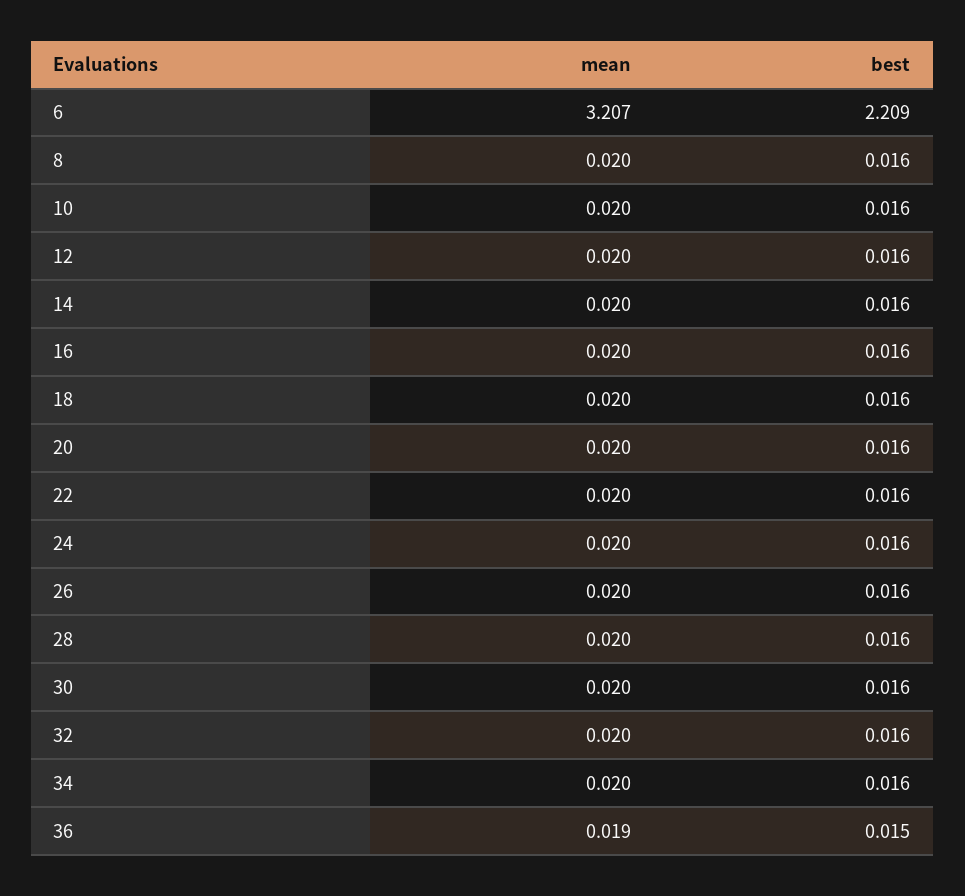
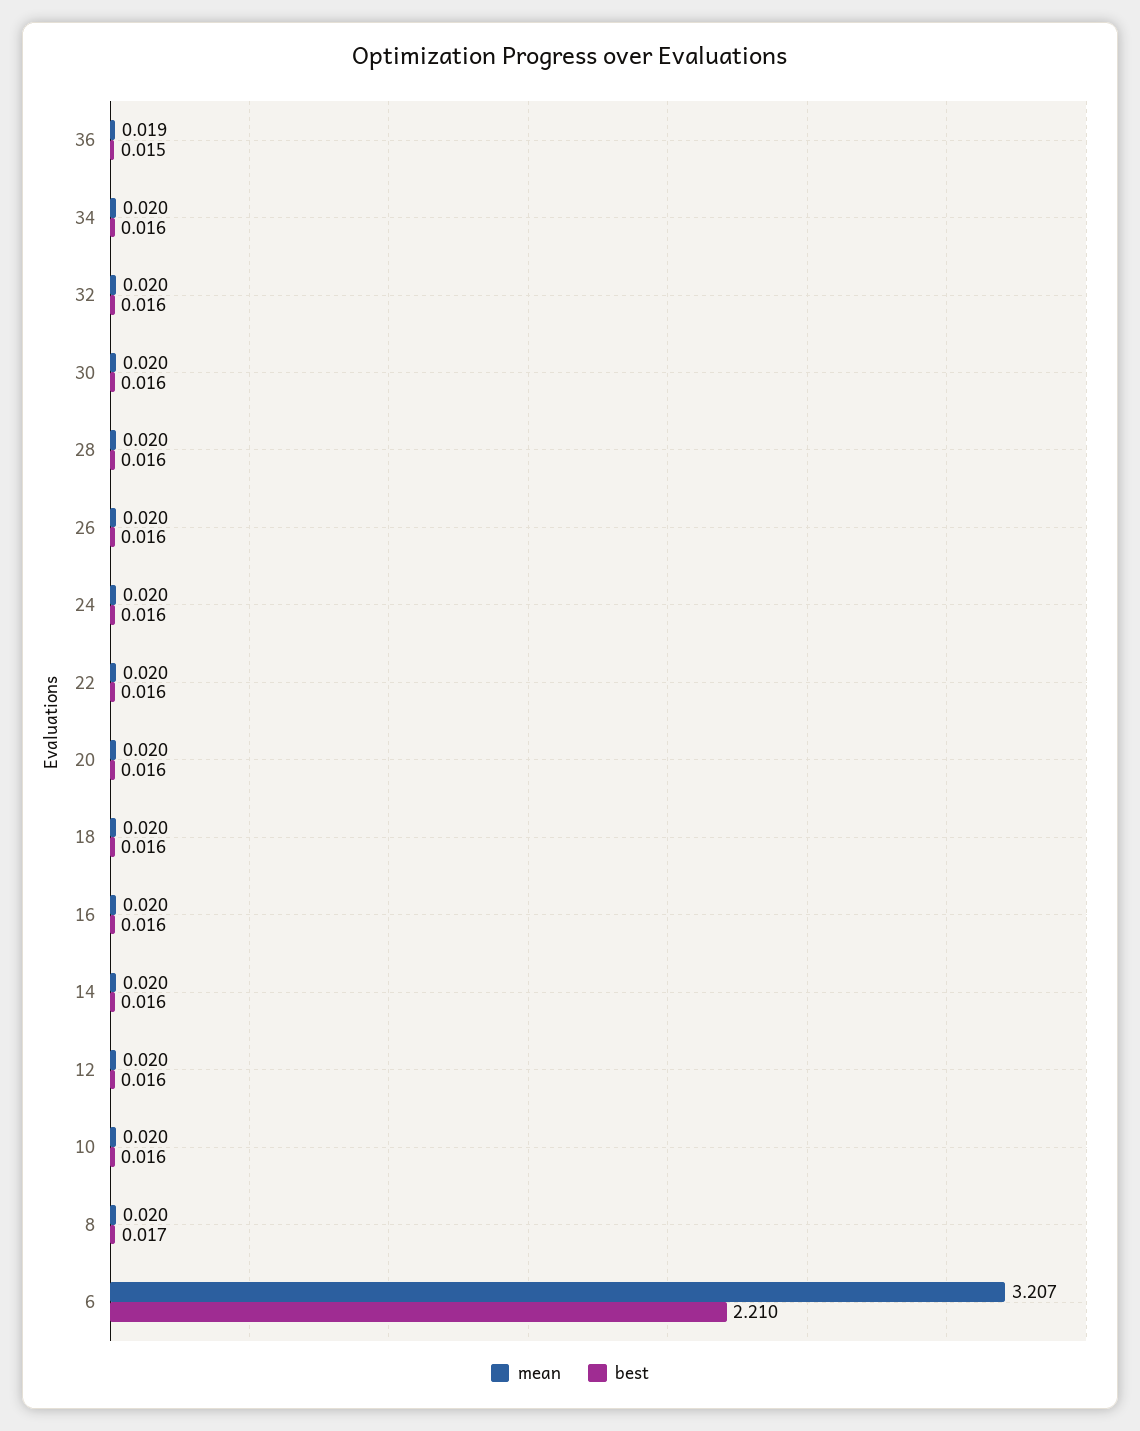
  {
    "mean": {
      "6": 3.207,
      "8": 0.02,
      "10": 0.02,
      "12": 0.02,
      "14": 0.02,
      "16": 0.02,
      "18": 0.02,
      "20": 0.02,
      "22": 0.02,
      "24": 0.02,
      "26": 0.02,
      "28": 0.02,
      "30": 0.02,
      "32": 0.02,
      "34": 0.02,
      "36": 0.019
    },
    "best": {
-     "6": 2.209,
+     "6": 2.21,
-     "8": 0.016,
+     "8": 0.017,
      "10": 0.016,
      "12": 0.016,
      "14": 0.016,
      "16": 0.016,
      "18": 0.016,
      "20": 0.016,
      "22": 0.016,
      "24": 0.016,
      "26": 0.016,
      "28": 0.016,
      "30": 0.016,
      "32": 0.016,
      "34": 0.016,
      "36": 0.015
    }
  }

